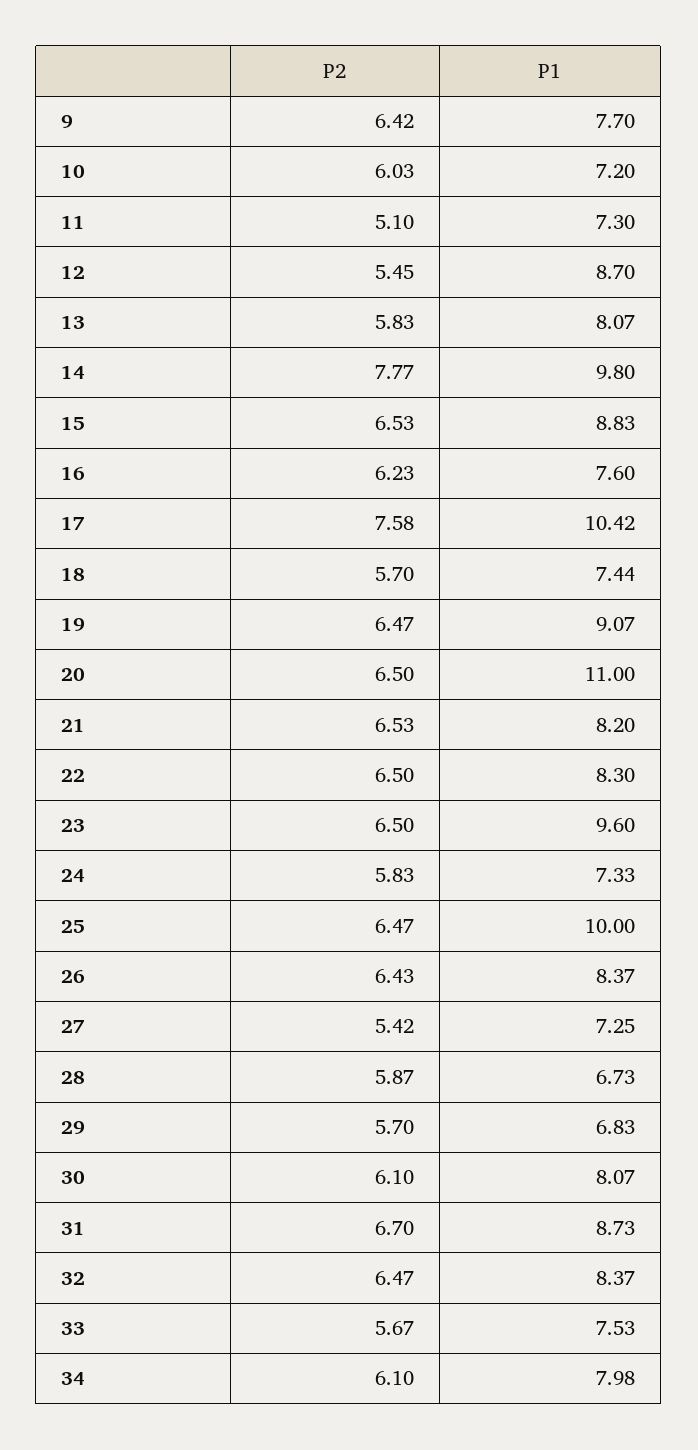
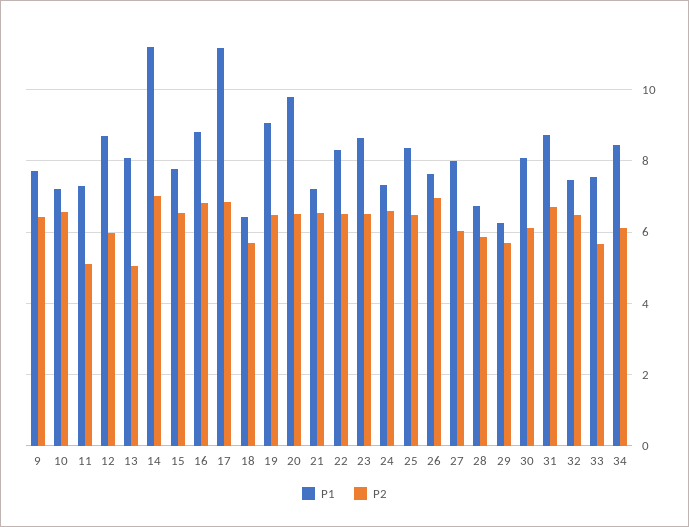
  {
    "P2": {
      "9": 6.42,
-     "10": 6.03,
+     "10": 6.6,
      "11": 5.1,
-     "12": 5.45,
+     "12": 6,
-     "13": 5.83,
+     "13": 5,
-     "14": 7.77,
+     "14": 7,
      "15": 6.53,
-     "16": 6.23,
+     "16": 6.8,
-     "17": 7.58,
+     "17": 6.8,
      "18": 5.7,
      "19": 6.47,
      "20": 6.5,
      "21": 6.53,
      "22": 6.5,
      "23": 6.5,
-     "24": 5.83,
+     "24": 6.6,
      "25": 6.47,
-     "26": 6.43,
+     "26": 7,
-     "27": 5.42,
+     "27": 6,
      "28": 5.87,
      "29": 5.7,
      "30": 6.1,
      "31": 6.7,
      "32": 6.47,
      "33": 5.67,
      "34": 6.1
    },
    "P1": {
      "9": 7.7,
      "10": 7.2,
      "11": 7.3,
      "12": 8.7,
      "13": 8.07,
-     "14": 9.8,
+     "14": 11.2,
-     "15": 8.83,
+     "15": 7.8,
-     "16": 7.6,
+     "16": 8.8,
-     "17": 10.42,
+     "17": 11.2,
-     "18": 7.44,
+     "18": 6.4,
      "19": 9.07,
-     "20": 11,
+     "20": 9.8,
-     "21": 8.2,
+     "21": 7.2,
      "22": 8.3,
-     "23": 9.6,
+     "23": 8.6,
      "24": 7.33,
-     "25": 10,
+     "25": 8.4,
-     "26": 8.37,
+     "26": 7.6,
-     "27": 7.25,
+     "27": 8,
      "28": 6.73,
-     "29": 6.83,
+     "29": 6.2,
      "30": 8.07,
      "31": 8.73,
-     "32": 8.37,
+     "32": 7.4,
      "33": 7.53,
-     "34": 7.98
+     "34": 8.4
    }
  }

